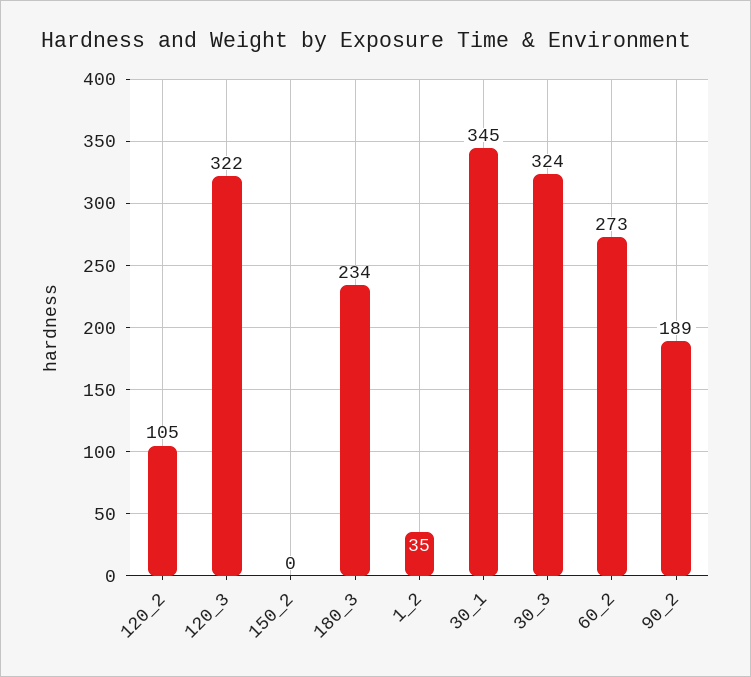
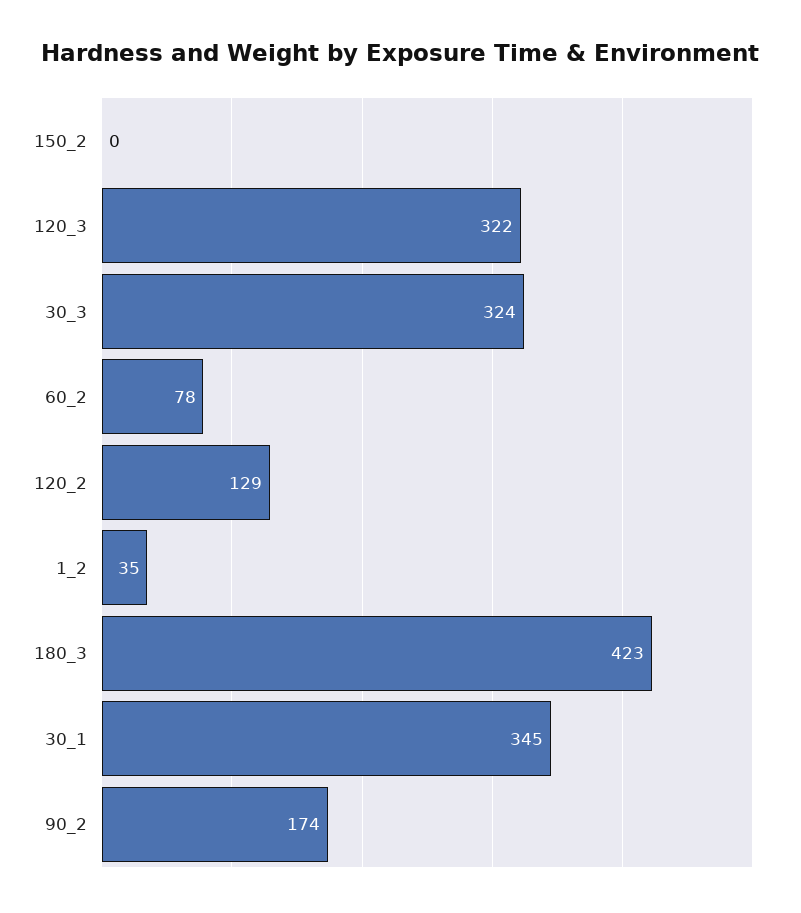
  {
-   "120_2": 105,
+   "120_2": 129,
    "120_3": 322,
    "150_2": 0,
-   "180_3": 234,
+   "180_3": 423,
    "1_2": 35,
    "30_1": 345,
    "30_3": 324,
-   "60_2": 273,
+   "60_2": 78,
-   "90_2": 189
+   "90_2": 174
  }

